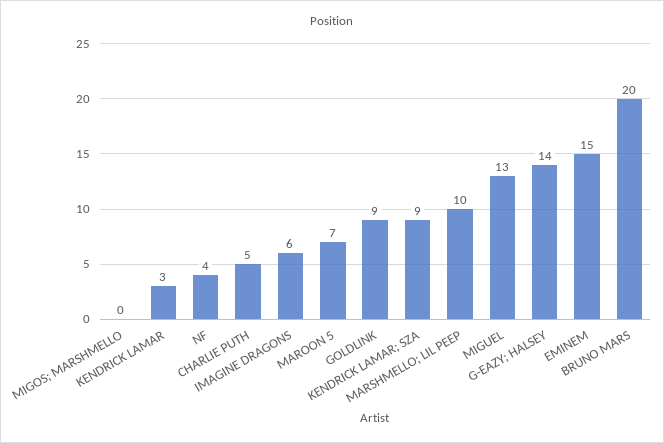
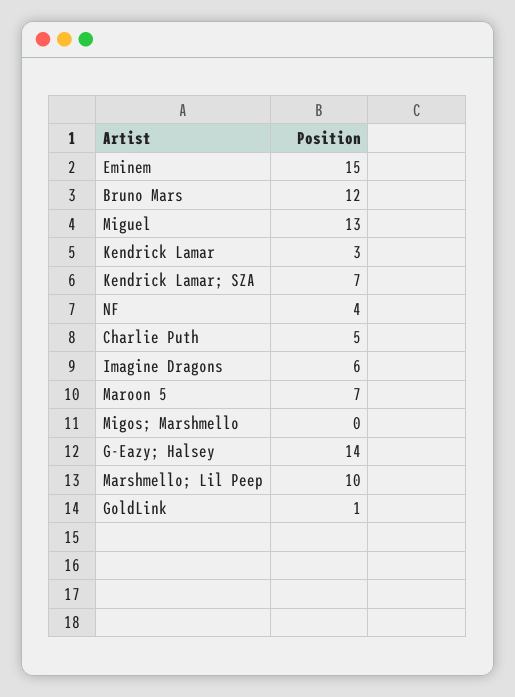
  {
    "MIGOS; MARSHMELLO": 0,
    "KENDRICK LAMAR": 3,
    "NF": 4,
    "CHARLIE PUTH": 5,
    "IMAGINE DRAGONS": 6,
    "MAROON 5": 7,
-   "GOLDLINK": 9,
+   "GOLDLINK": 1,
-   "KENDRICK LAMAR; SZA": 9,
+   "KENDRICK LAMAR; SZA": 7,
    "MARSHMELLO; LIL PEEP": 10,
    "MIGUEL": 13,
    "G-EAZY; HALSEY": 14,
    "EMINEM": 15,
-   "BRUNO MARS": 20
+   "BRUNO MARS": 12
  }

